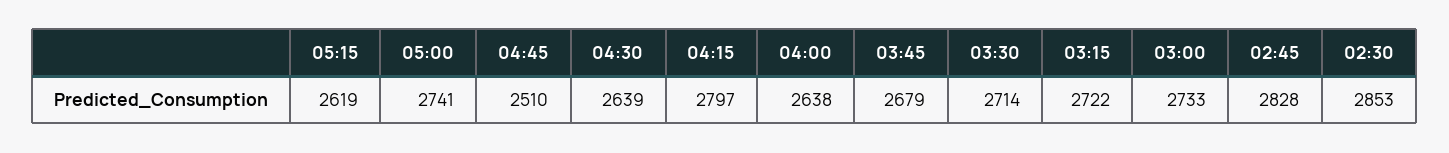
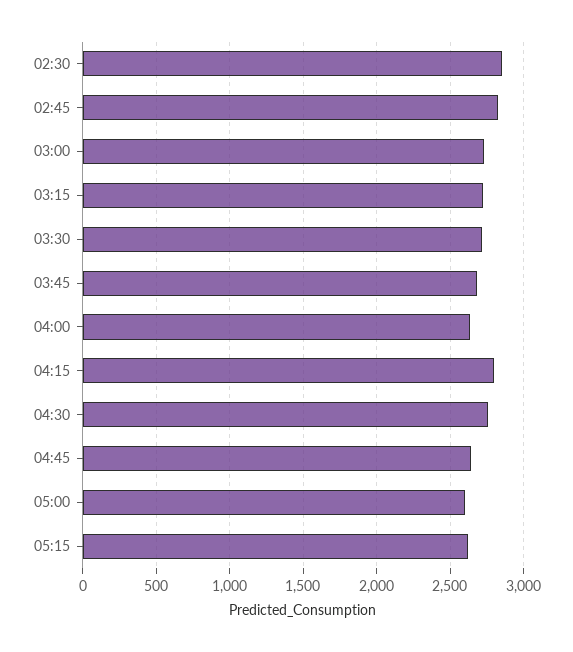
  {
    "05:15": 2619,
-   "05:00": 2741,
+   "05:00": 2600,
-   "04:45": 2510,
+   "04:45": 2650,
-   "04:30": 2639,
+   "04:30": 2750,
    "04:15": 2797,
    "04:00": 2638,
    "03:45": 2679,
    "03:30": 2714,
    "03:15": 2722,
    "03:00": 2733,
    "02:45": 2828,
    "02:30": 2853
  }

